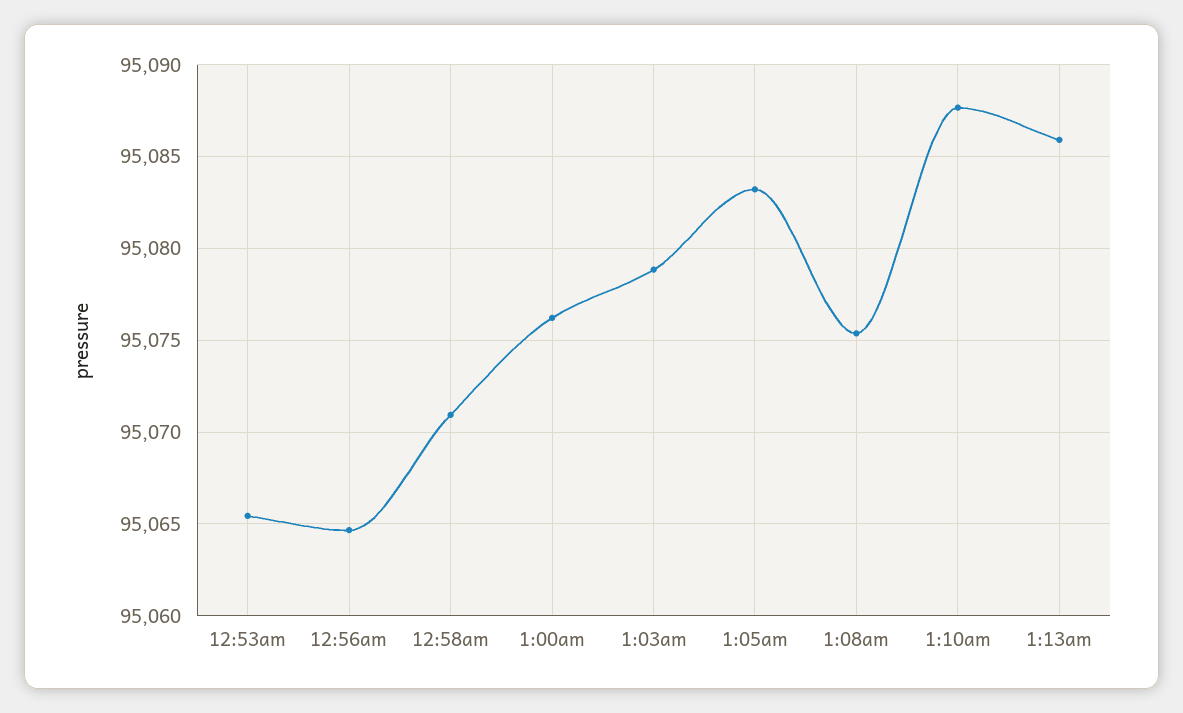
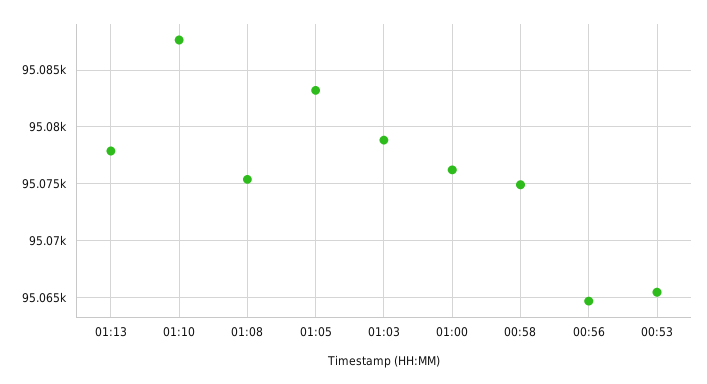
  {
    "12:53am": 95065.5,
    "12:56am": 95064.5,
-   "12:58am": 95071,
+   "12:58am": 95075,
    "1:00am": 95076,
    "1:03am": 95079,
    "1:05am": 95083,
    "1:08am": 95075.5,
    "1:10am": 95087.5,
-   "1:13am": 95086
+   "1:13am": 95078
  }

